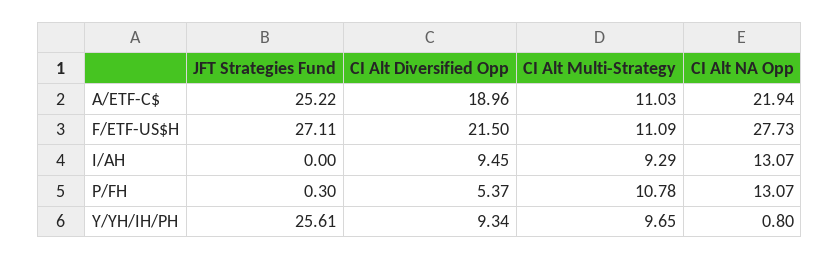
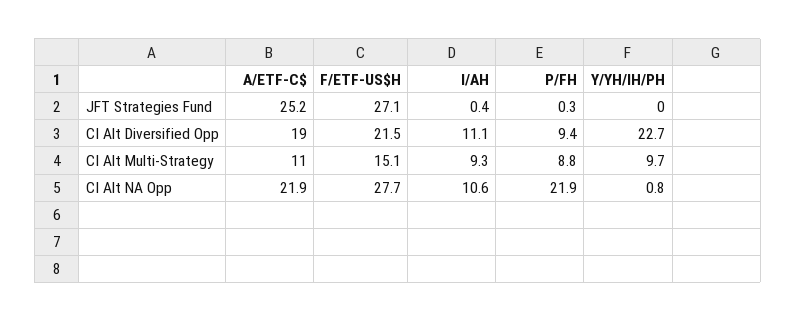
  {
    "JFT Strategies Fund": {
      "A/ETF-C$": 25.22,
      "F/ETF-US$H": 27.11,
-     "I/AH": 0,
+     "I/AH": 0.4,
      "P/FH": 0.3,
-     "Y/YH/IH/PH": 25.61
+     "Y/YH/IH/PH": 0
    },
    "CI Alt Diversified Opp": {
      "A/ETF-C$": 18.96,
      "F/ETF-US$H": 21.5,
-     "I/AH": 9.45,
+     "I/AH": 11.1,
-     "P/FH": 5.37,
+     "P/FH": 9.4,
-     "Y/YH/IH/PH": 9.34
+     "Y/YH/IH/PH": 22.7
    },
    "CI Alt Multi-Strategy": {
      "A/ETF-C$": 11.03,
-     "F/ETF-US$H": 11.09,
+     "F/ETF-US$H": 15.1,
      "I/AH": 9.29,
-     "P/FH": 10.78,
+     "P/FH": 8.8,
      "Y/YH/IH/PH": 9.65
    },
    "CI Alt NA Opp": {
      "A/ETF-C$": 21.94,
      "F/ETF-US$H": 27.73,
-     "I/AH": 13.07,
+     "I/AH": 10.6,
-     "P/FH": 13.07,
+     "P/FH": 21.9,
      "Y/YH/IH/PH": 0.8
    }
  }

